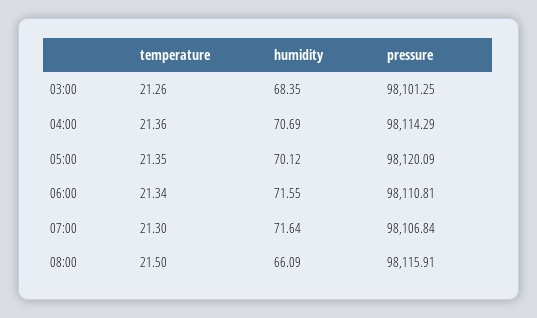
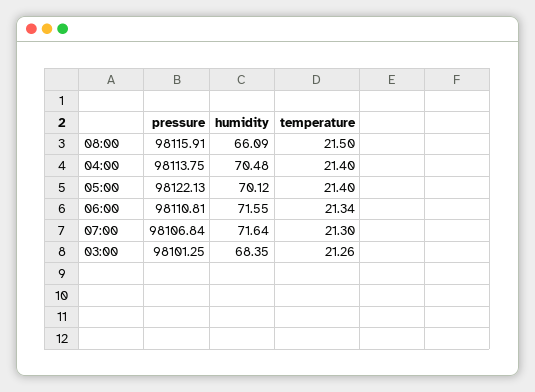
  {
    "temperature": {
      "03:00": 21.26,
-     "04:00": 21.36,
+     "04:00": 21.4,
-     "05:00": 21.35,
+     "05:00": 21.4,
      "06:00": 21.34,
      "07:00": 21.3,
      "08:00": 21.5
    },
    "humidity": {
      "03:00": 68.35,
-     "04:00": 70.69,
+     "04:00": 70.48,
      "05:00": 70.12,
      "06:00": 71.55,
      "07:00": 71.64,
      "08:00": 66.09
    },
    "pressure": {
      "03:00": 98101.25,
-     "04:00": 98114.29,
+     "04:00": 98113.75,
-     "05:00": 98120.09,
+     "05:00": 98122.13,
      "06:00": 98110.81,
      "07:00": 98106.84,
      "08:00": 98115.91
    }
  }

